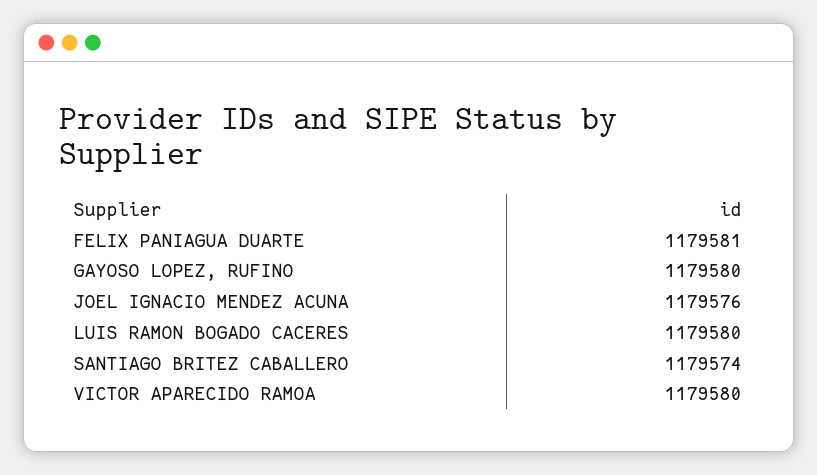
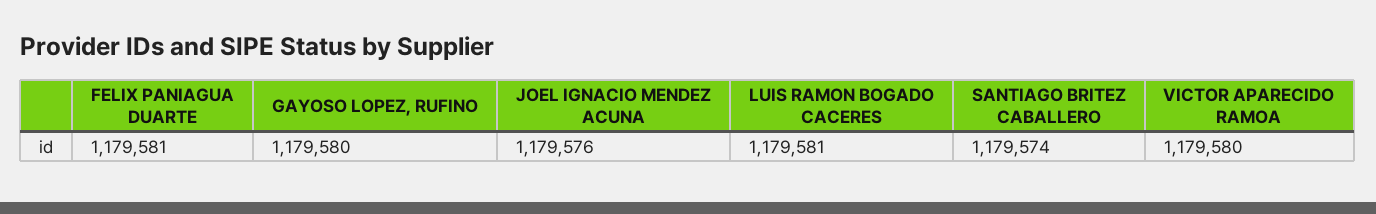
  {
    "FELIX PANIAGUA DUARTE": 1179581,
    "GAYOSO LOPEZ, RUFINO": 1179580,
    "JOEL IGNACIO MENDEZ ACUNA": 1179576,
-   "LUIS RAMON BOGADO CACERES": 1179580,
+   "LUIS RAMON BOGADO CACERES": 1179581,
    "SANTIAGO BRITEZ CABALLERO": 1179574,
    "VICTOR APARECIDO RAMOA": 1179580
  }

